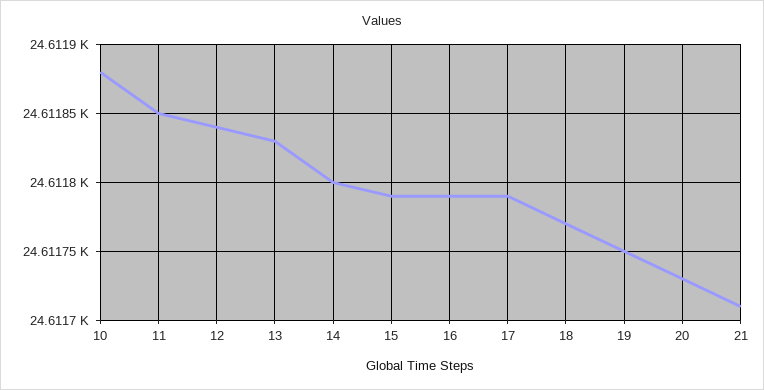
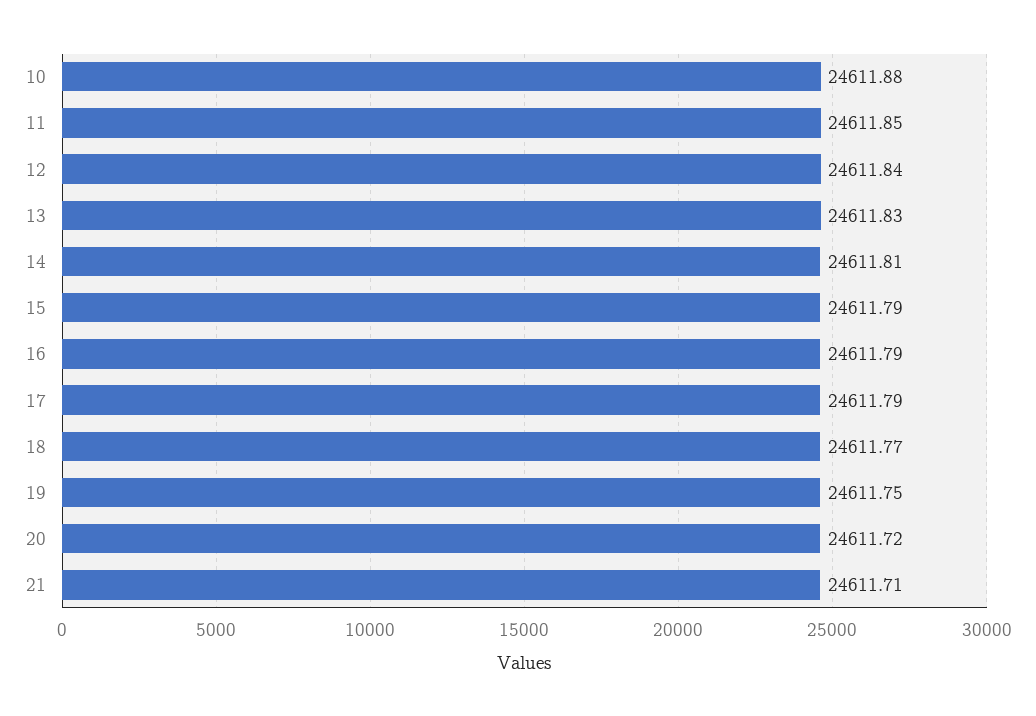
  {
    "10": 24611.88,
    "11": 24611.85,
    "12": 24611.84,
    "13": 24611.83,
-   "14": 24611.8,
+   "14": 24611.81,
    "15": 24611.79,
    "16": 24611.79,
    "17": 24611.79,
    "18": 24611.77,
    "19": 24611.75,
-   "20": 24611.73,
+   "20": 24611.72,
    "21": 24611.71
  }

